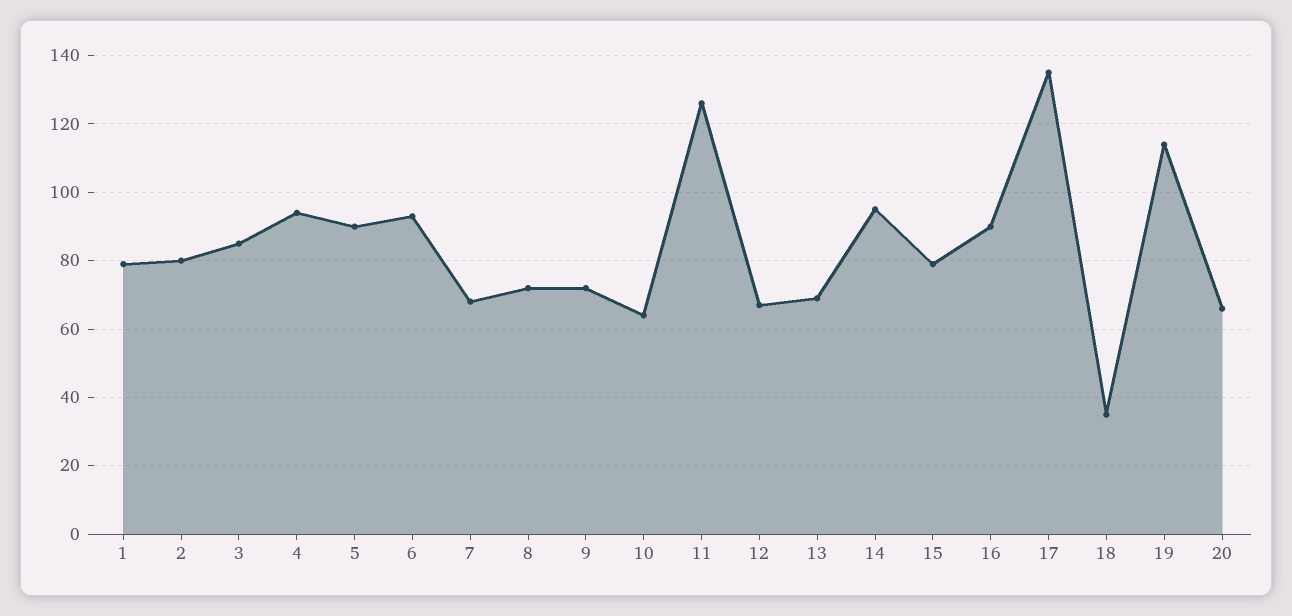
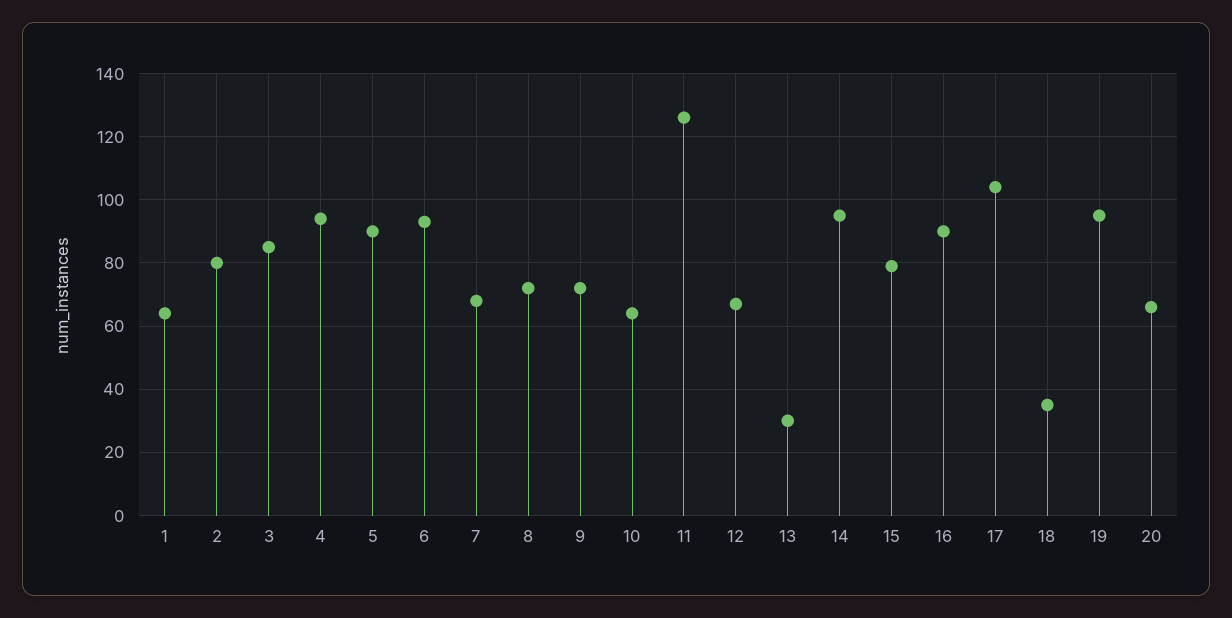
  {
-   "1": 80,
+   "1": 65,
    "2": 80,
    "3": 85,
    "4": 95,
    "5": 90,
    "6": 95,
    "7": 70,
    "8": 70,
    "9": 70,
    "10": 65,
    "11": 125,
    "12": 65,
-   "13": 70,
+   "13": 30,
    "14": 95,
    "15": 80,
    "16": 90,
-   "17": 135,
+   "17": 105,
    "18": 35,
-   "19": 115,
+   "19": 95,
    "20": 65
  }

